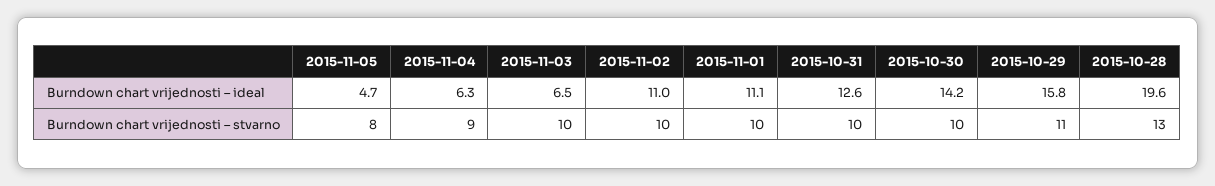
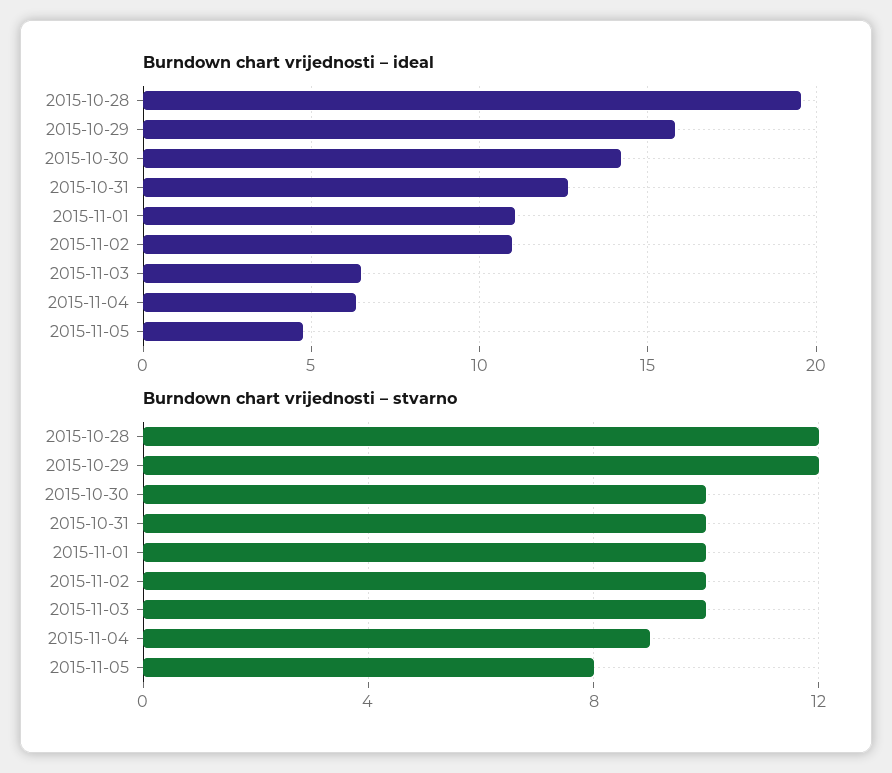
  {
    "Burndown chart vrijednosti – ideal": {
      "2015-11-05": 4.7,
      "2015-11-04": 6.3,
      "2015-11-03": 6.5,
      "2015-11-02": 11,
      "2015-11-01": 11.1,
      "2015-10-31": 12.6,
      "2015-10-30": 14.2,
      "2015-10-29": 15.8,
      "2015-10-28": 19.6
    },
    "Burndown chart vrijednosti – stvarno": {
      "2015-11-05": 8,
      "2015-11-04": 9,
      "2015-11-03": 10,
      "2015-11-02": 10,
      "2015-11-01": 10,
      "2015-10-31": 10,
      "2015-10-30": 10,
-     "2015-10-29": 11,
+     "2015-10-29": 12,
-     "2015-10-28": 13
+     "2015-10-28": 12
    }
  }

